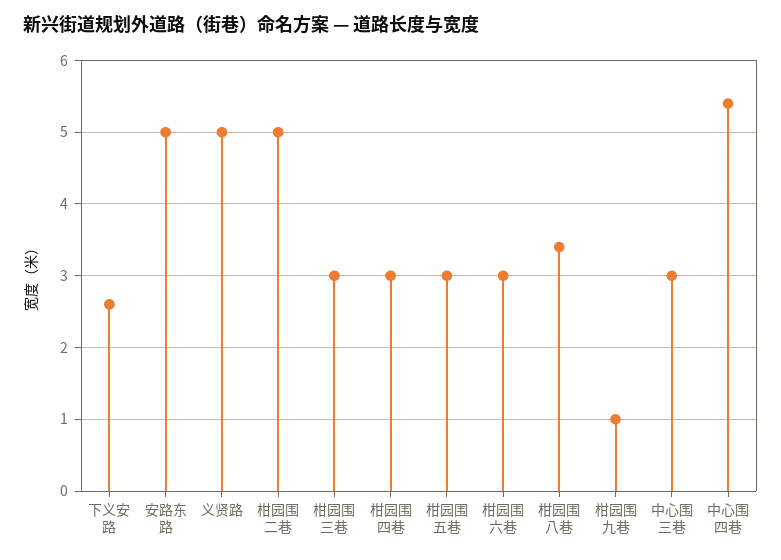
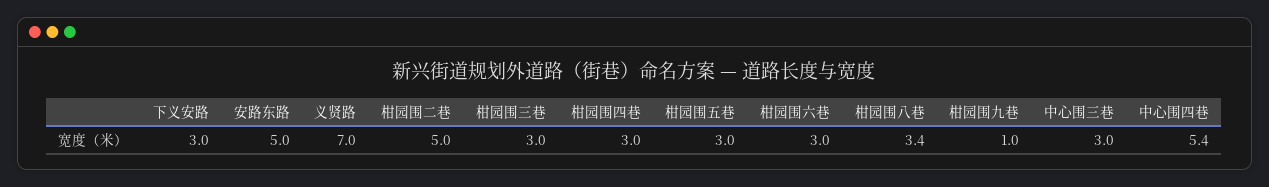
  {
-   "下义安路": 2.6,
+   "下义安路": 3,
    "安路东路": 5,
-   "义贤路": 5,
+   "义贤路": 7,
    "柑园围二巷": 5,
    "柑园围三巷": 3,
    "柑园围四巷": 3,
    "柑园围五巷": 3,
    "柑园围六巷": 3,
    "柑园围八巷": 3.4,
    "柑园围九巷": 1,
    "中心围三巷": 3,
    "中心围四巷": 5.4
  }

